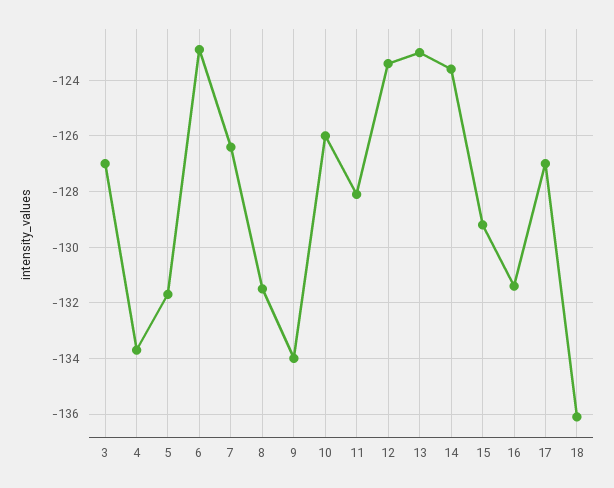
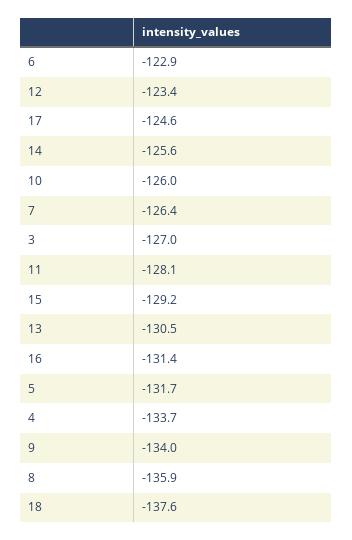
  {
    "3": -127,
    "4": -133.7,
    "5": -131.7,
    "6": -122.9,
    "7": -126.4,
-   "8": -131.5,
+   "8": -135.9,
    "9": -134,
    "10": -126,
    "11": -128.1,
    "12": -123.4,
-   "13": -123,
+   "13": -130.5,
-   "14": -123.5,
+   "14": -125.6,
    "15": -129.2,
    "16": -131.4,
-   "17": -127,
+   "17": -124.6,
-   "18": -136
+   "18": -137.6
  }

